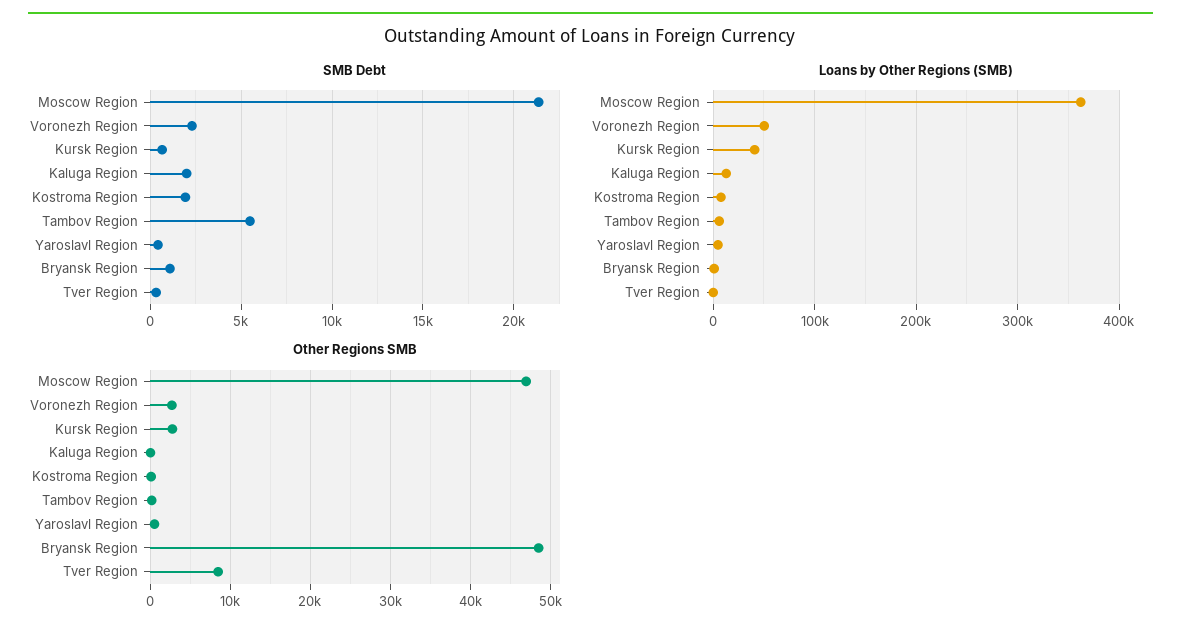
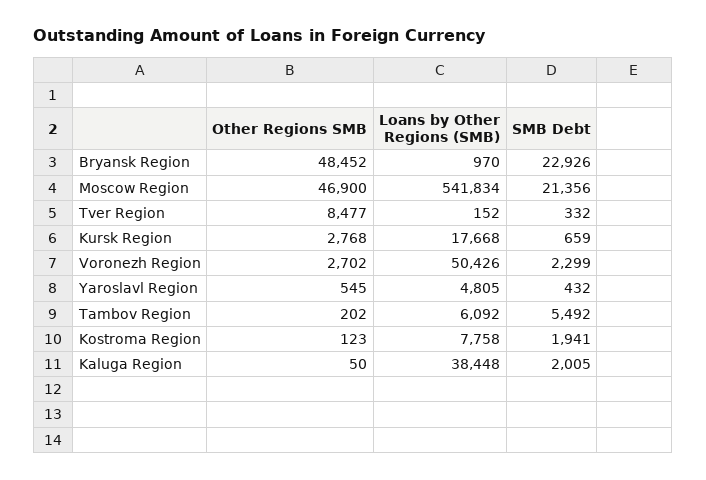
  {
    "SMB Debt": {
      "Moscow Region": 21356,
      "Voronezh Region": 2299,
      "Kursk Region": 659,
      "Kaluga Region": 2005,
      "Kostroma Region": 1941,
      "Tambov Region": 5492,
      "Yaroslavl Region": 432,
-     "Bryansk Region": 1000,
+     "Bryansk Region": 22926,
      "Tver Region": 332
    },
    "Loans by Other Regions (SMB)": {
-     "Moscow Region": 360000,
+     "Moscow Region": 541834,
      "Voronezh Region": 50426,
-     "Kursk Region": 40000,
+     "Kursk Region": 17668,
-     "Kaluga Region": 10000,
+     "Kaluga Region": 38448,
      "Kostroma Region": 7758,
      "Tambov Region": 6092,
      "Yaroslavl Region": 4805,
      "Bryansk Region": 970,
      "Tver Region": 152
    },
    "Other Regions SMB": {
      "Moscow Region": 46900,
      "Voronezh Region": 2702,
      "Kursk Region": 2768,
      "Kaluga Region": 50,
      "Kostroma Region": 123,
      "Tambov Region": 202,
      "Yaroslavl Region": 545,
      "Bryansk Region": 48452,
      "Tver Region": 8477
    }
  }

